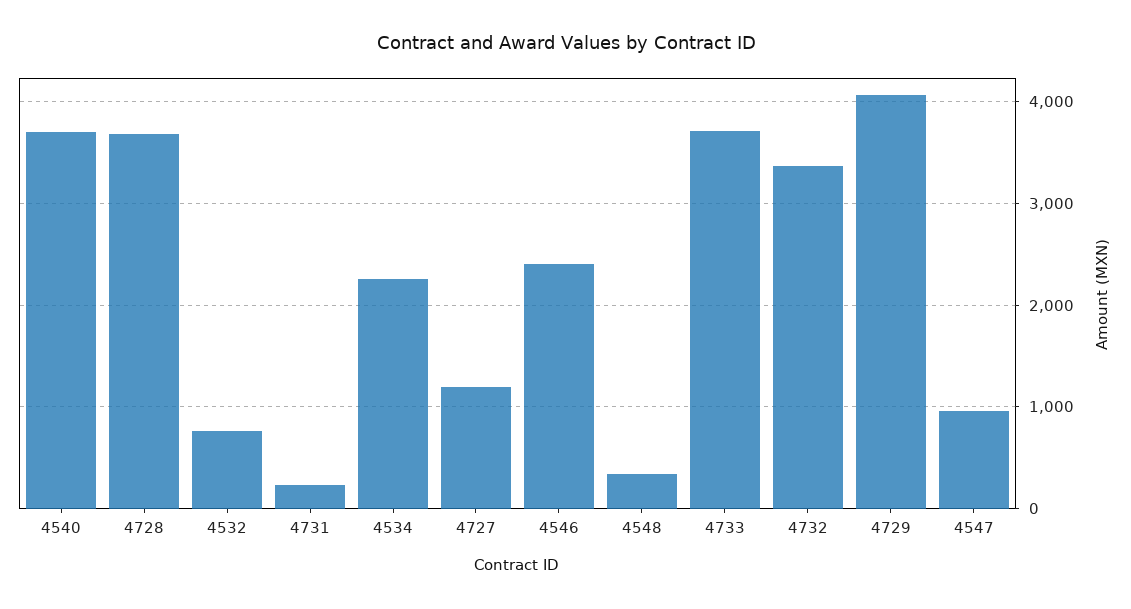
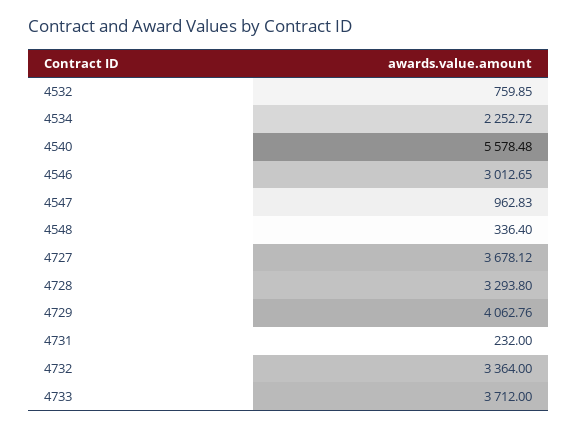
  {
-   "4540": 3700,
+   "4540": 5578.48,
-   "4728": 3700,
+   "4728": 3293.8,
    "4532": 759.85,
    "4731": 232,
    "4534": 2252.72,
-   "4727": 1200,
+   "4727": 3678.12,
-   "4546": 2400,
+   "4546": 3012.65,
    "4548": 336.4,
    "4733": 3712,
    "4732": 3364,
    "4729": 4062.76,
    "4547": 962.83
  }

